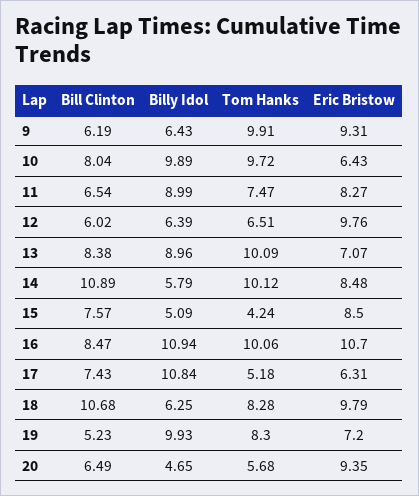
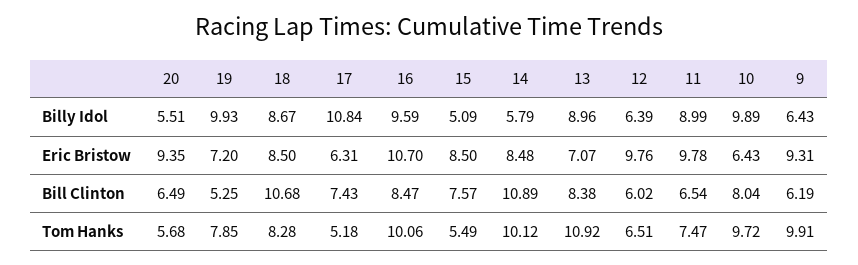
  {
    "Bill Clinton": {
      "9": 6.19,
      "10": 8.04,
      "11": 6.54,
      "12": 6.02,
      "13": 8.38,
      "14": 10.89,
      "15": 7.57,
      "16": 8.47,
      "17": 7.43,
      "18": 10.68,
-     "19": 5.23,
+     "19": 5.25,
      "20": 6.49
    },
    "Billy Idol": {
      "9": 6.43,
      "10": 9.89,
      "11": 8.99,
      "12": 6.39,
      "13": 8.96,
      "14": 5.79,
      "15": 5.09,
-     "16": 10.94,
+     "16": 9.59,
      "17": 10.84,
-     "18": 6.25,
+     "18": 8.67,
      "19": 9.93,
-     "20": 4.65
+     "20": 5.51
    },
    "Tom Hanks": {
      "9": 9.91,
      "10": 9.72,
      "11": 7.47,
      "12": 6.51,
-     "13": 10.09,
+     "13": 10.92,
      "14": 10.12,
-     "15": 4.24,
+     "15": 5.49,
      "16": 10.06,
      "17": 5.18,
      "18": 8.28,
-     "19": 8.3,
+     "19": 7.85,
      "20": 5.68
    },
    "Eric Bristow": {
      "9": 9.31,
      "10": 6.43,
-     "11": 8.27,
+     "11": 9.78,
      "12": 9.76,
      "13": 7.07,
      "14": 8.48,
      "15": 8.5,
      "16": 10.7,
      "17": 6.31,
-     "18": 9.79,
+     "18": 8.5,
      "19": 7.2,
      "20": 9.35
    }
  }

